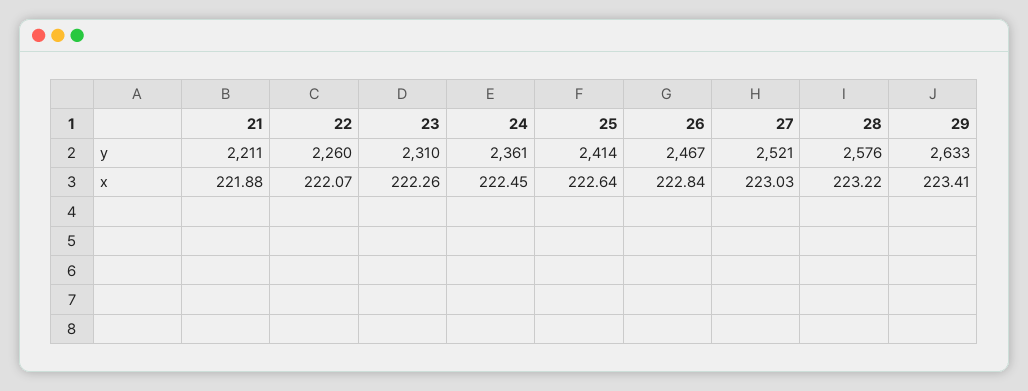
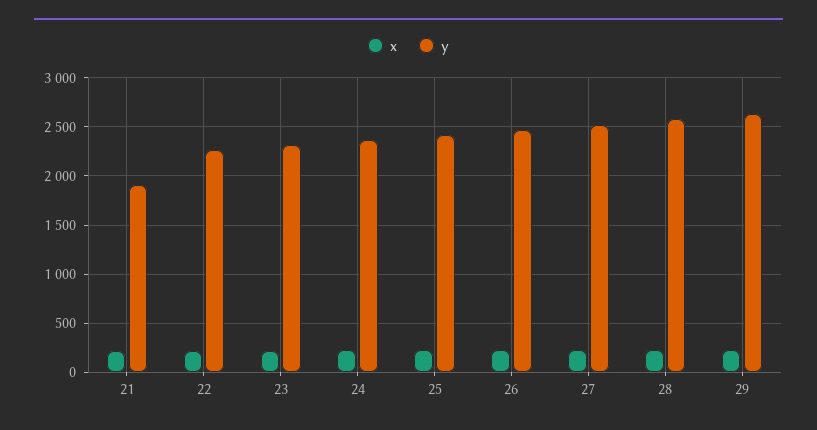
  {
    "y": {
-     "21": 2211,
+     "21": 1900,
      "22": 2260,
      "23": 2310,
      "24": 2361,
      "25": 2414,
      "26": 2467,
      "27": 2521,
      "28": 2576,
      "29": 2633
    },
    "x": {
      "21": 221.88,
      "22": 222.07,
      "23": 222.26,
      "24": 222.45,
      "25": 222.64,
      "26": 222.84,
      "27": 223.03,
      "28": 223.22,
      "29": 223.41
    }
  }

